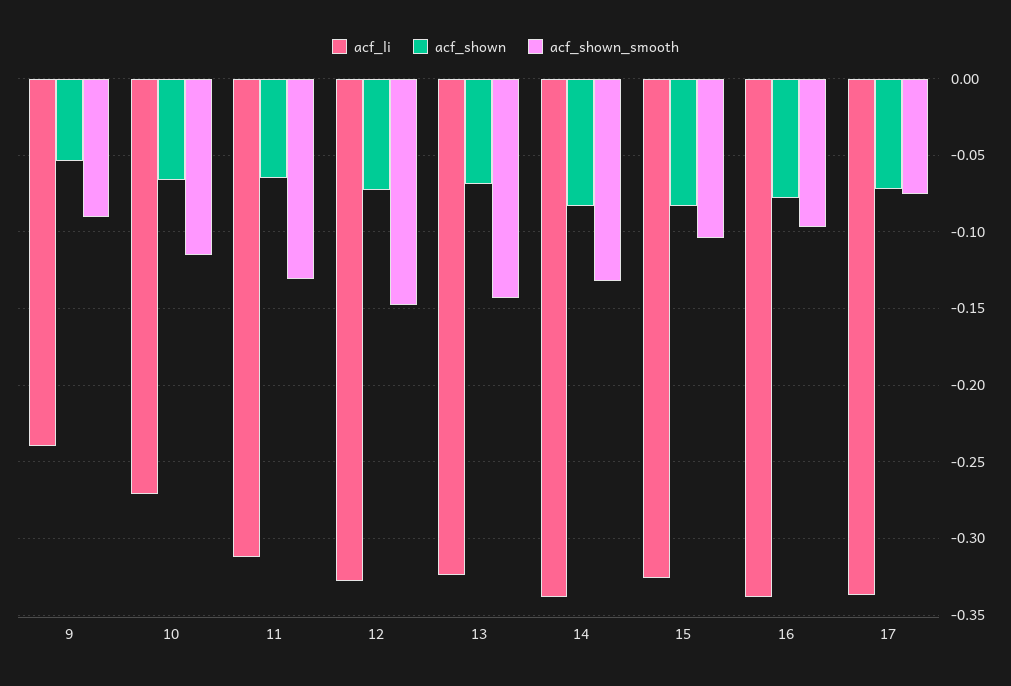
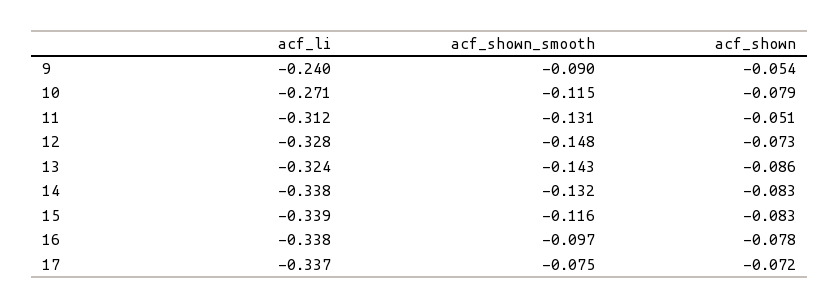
  {
    "acf_li": {
      "9": -0.24,
      "10": -0.271,
      "11": -0.312,
      "12": -0.328,
      "13": -0.324,
      "14": -0.338,
-     "15": -0.325,
+     "15": -0.339,
      "16": -0.338,
      "17": -0.337
    },
    "acf_shown": {
      "9": -0.054,
-     "10": -0.065,
+     "10": -0.079,
-     "11": -0.065,
+     "11": -0.051,
      "12": -0.073,
-     "13": -0.07,
+     "13": -0.086,
      "14": -0.083,
      "15": -0.083,
      "16": -0.078,
      "17": -0.072
    },
    "acf_shown_smooth": {
      "9": -0.09,
      "10": -0.115,
      "11": -0.131,
      "12": -0.148,
      "13": -0.143,
      "14": -0.132,
-     "15": -0.105,
+     "15": -0.116,
      "16": -0.097,
      "17": -0.075
    }
  }

